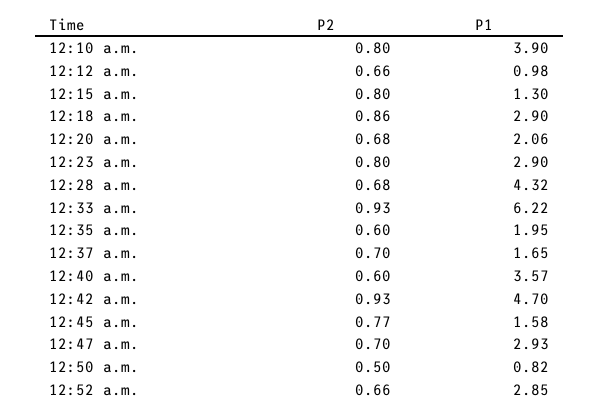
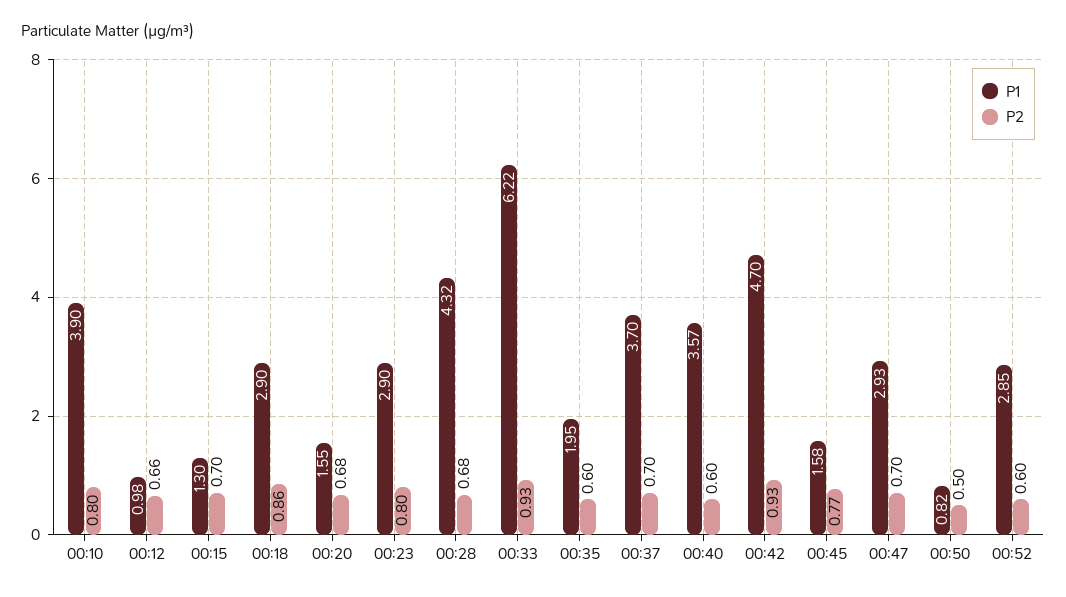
  {
    "P2": {
      "12:10 a.m.": 0.8,
      "12:12 a.m.": 0.66,
-     "12:15 a.m.": 0.8,
+     "12:15 a.m.": 0.7,
      "12:18 a.m.": 0.86,
      "12:20 a.m.": 0.68,
      "12:23 a.m.": 0.8,
      "12:28 a.m.": 0.68,
      "12:33 a.m.": 0.93,
      "12:35 a.m.": 0.6,
      "12:37 a.m.": 0.7,
      "12:40 a.m.": 0.6,
      "12:42 a.m.": 0.93,
      "12:45 a.m.": 0.77,
      "12:47 a.m.": 0.7,
      "12:50 a.m.": 0.5,
-     "12:52 a.m.": 0.66
+     "12:52 a.m.": 0.6
    },
    "P1": {
      "12:10 a.m.": 3.9,
      "12:12 a.m.": 0.98,
      "12:15 a.m.": 1.3,
      "12:18 a.m.": 2.9,
-     "12:20 a.m.": 2.06,
+     "12:20 a.m.": 1.55,
      "12:23 a.m.": 2.9,
      "12:28 a.m.": 4.32,
      "12:33 a.m.": 6.22,
      "12:35 a.m.": 1.95,
-     "12:37 a.m.": 1.65,
+     "12:37 a.m.": 3.7,
      "12:40 a.m.": 3.57,
      "12:42 a.m.": 4.7,
      "12:45 a.m.": 1.58,
      "12:47 a.m.": 2.93,
      "12:50 a.m.": 0.82,
      "12:52 a.m.": 2.85
    }
  }

